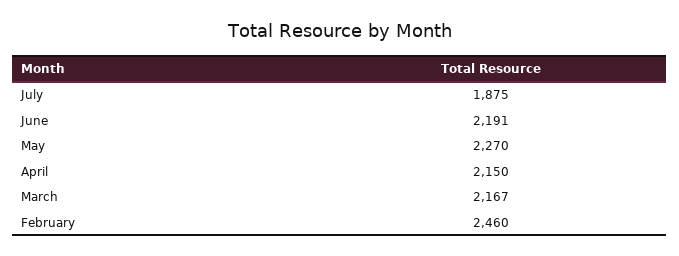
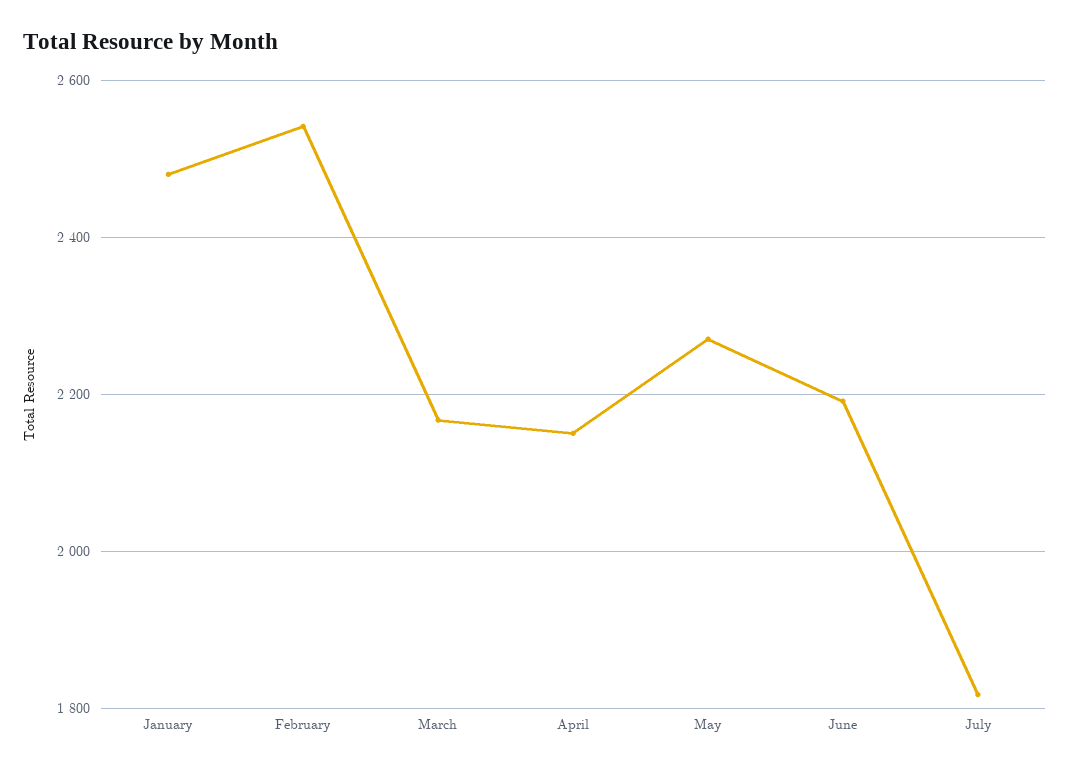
  {
-   "July": 1875,
+   "July": 1820,
    "June": 2191,
    "May": 2270,
    "April": 2150,
    "March": 2167,
-   "February": 2460
+   "February": 2540,
+   "January": 2480
  }

